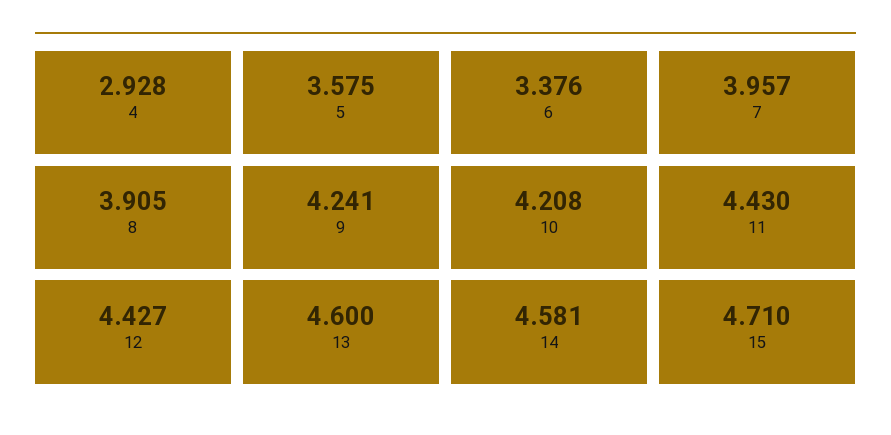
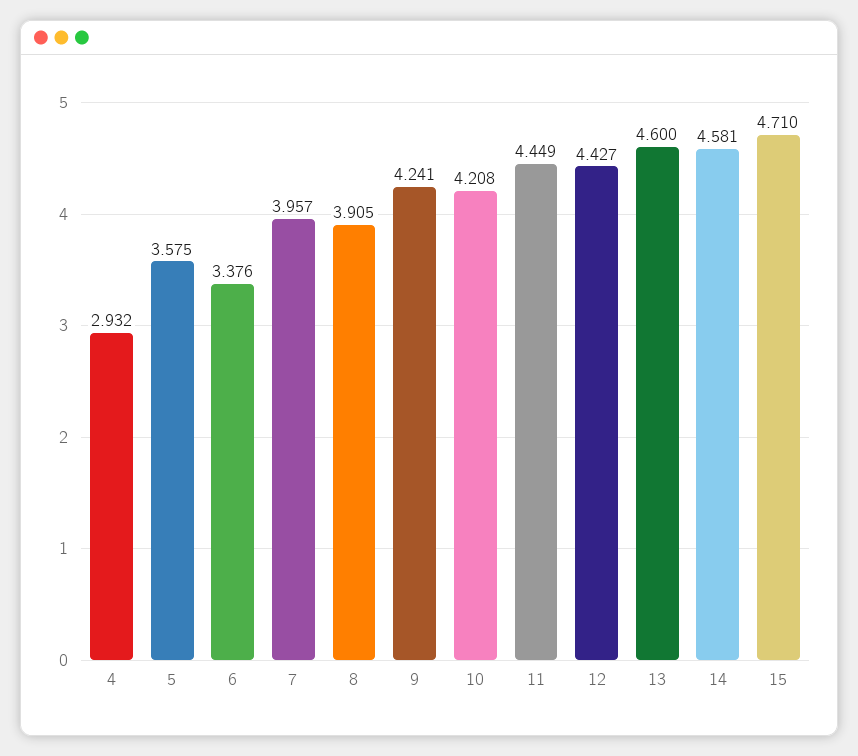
  {
-   "4": 2.928,
+   "4": 2.932,
    "5": 3.575,
    "6": 3.376,
    "7": 3.957,
    "8": 3.905,
    "9": 4.241,
    "10": 4.208,
-   "11": 4.43,
+   "11": 4.449,
    "12": 4.427,
    "13": 4.6,
    "14": 4.581,
    "15": 4.71
  }

